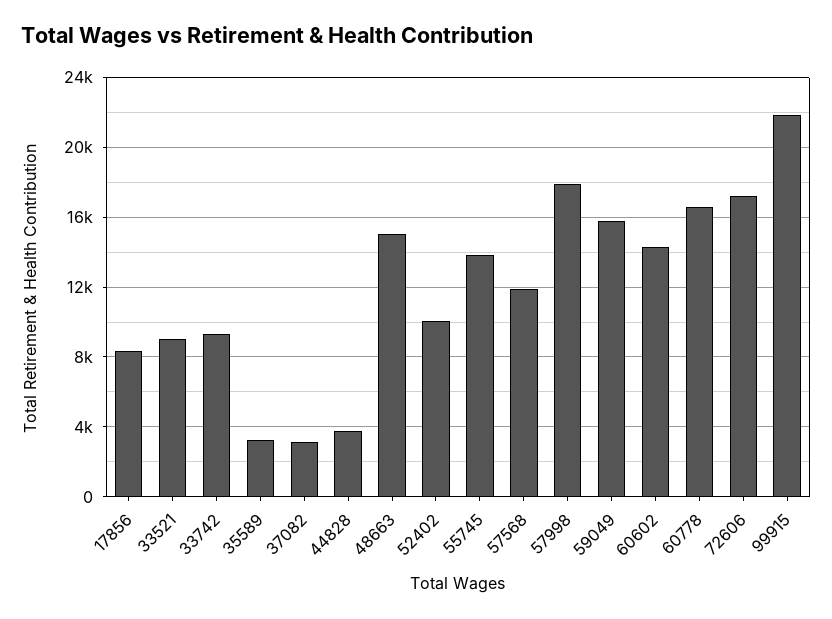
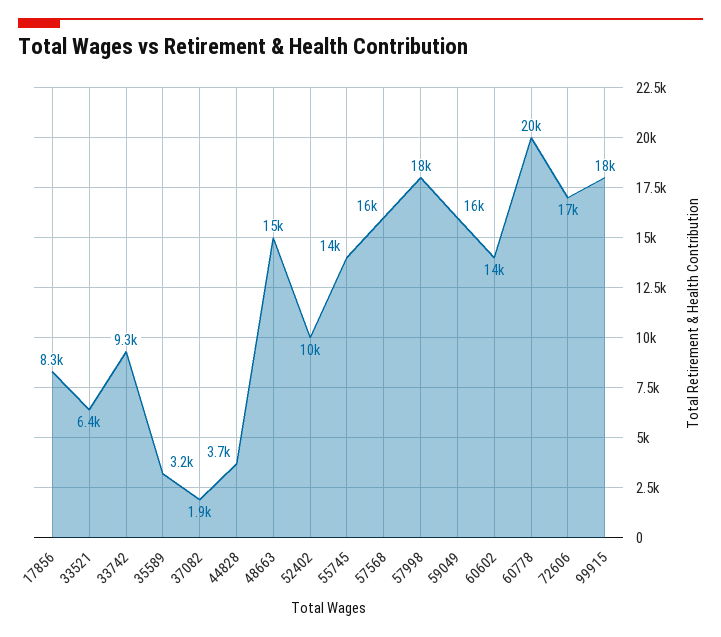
  {
    "17856": 8300,
-   "33521": 9000,
+   "33521": 6400,
    "33742": 9300,
    "35589": 3200,
-   "37082": 3000,
+   "37082": 1900,
    "44828": 3700,
    "48663": 15000,
    "52402": 10000,
    "55745": 14000,
-   "57568": 12000,
+   "57568": 16000,
    "57998": 18000,
    "59049": 16000,
    "60602": 14000,
-   "60778": 16500,
+   "60778": 20000,
    "72606": 17000,
-   "99915": 22000
+   "99915": 18000
  }

